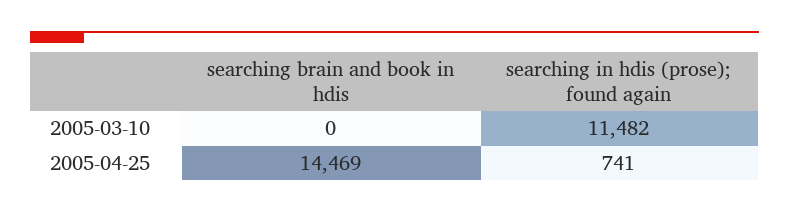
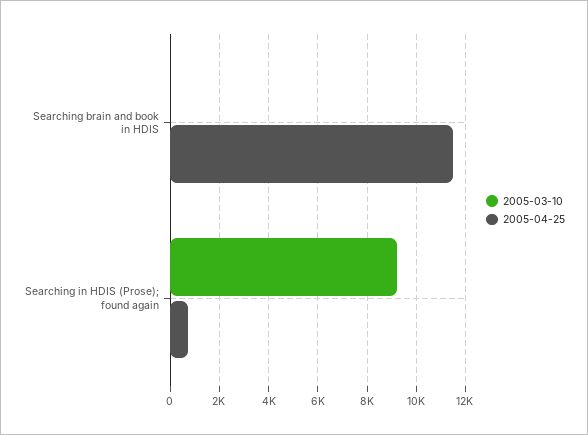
  {
    "2005-03-10": {
      "searching brain and book in hdis": 0,
-     "searching in hdis (prose); found again": 11482
+     "searching in hdis (prose); found again": 9250
    },
    "2005-04-25": {
-     "searching brain and book in hdis": 14469,
+     "searching brain and book in hdis": 11500,
      "searching in hdis (prose); found again": 741
    }
  }

